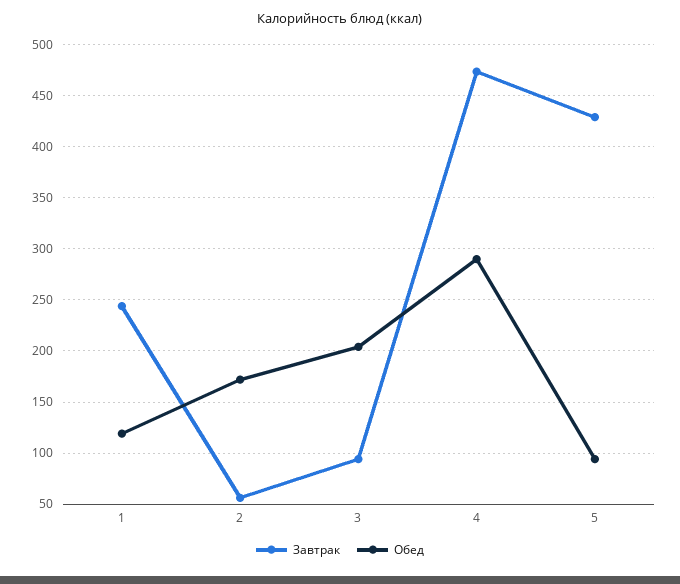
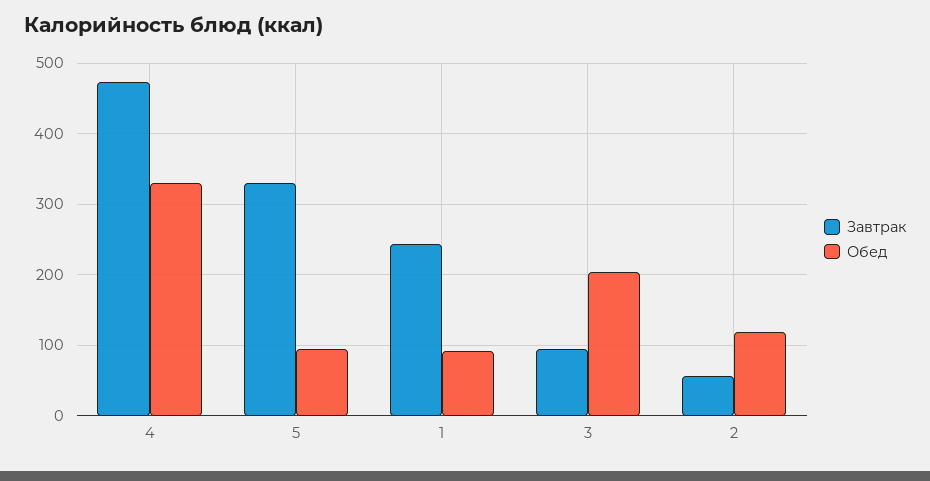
  {
    "Завтрак": {
      "1": 240,
      "2": 60,
      "3": 90,
      "4": 470,
-     "5": 430
+     "5": 330
    },
    "Обед": {
-     "1": 120,
+     "1": 90,
-     "2": 170,
+     "2": 120,
      "3": 200,
-     "4": 290,
+     "4": 330,
      "5": 90
    }
  }

